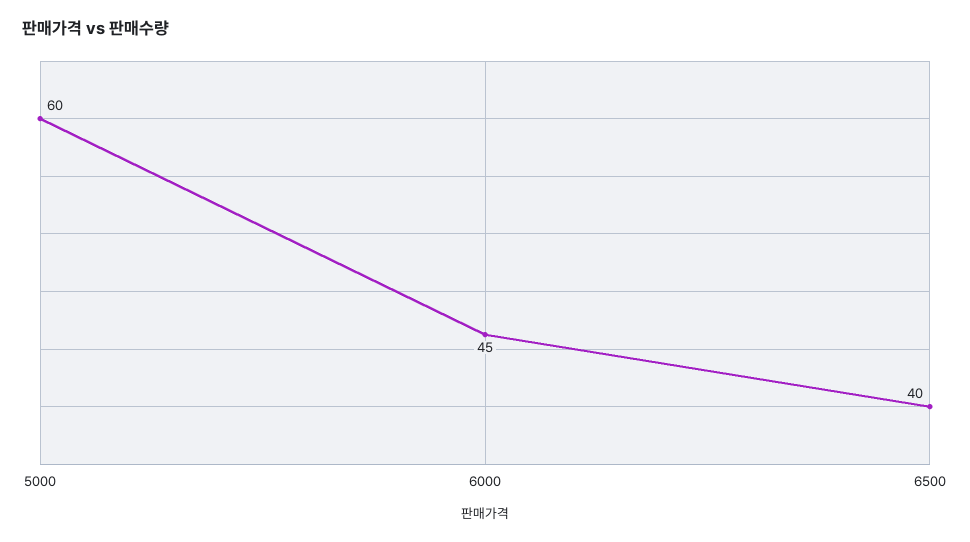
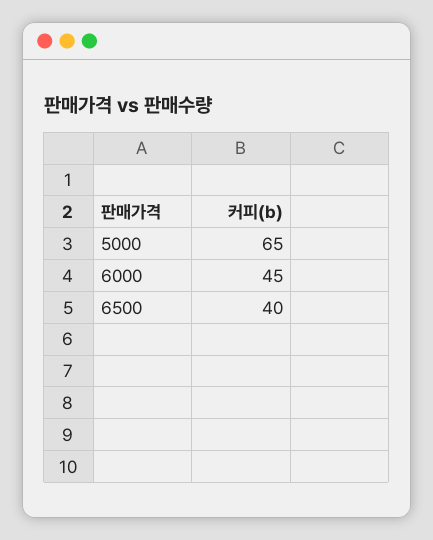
  {
-   "5000": 60,
+   "5000": 65,
    "6000": 45,
    "6500": 40
  }

